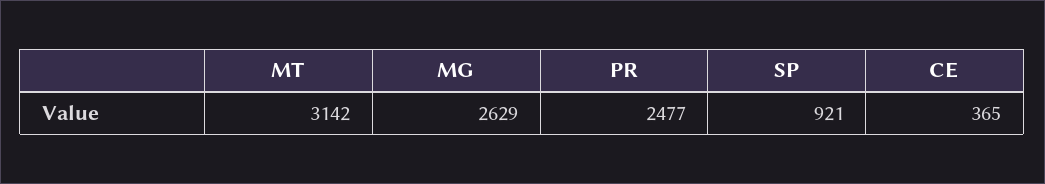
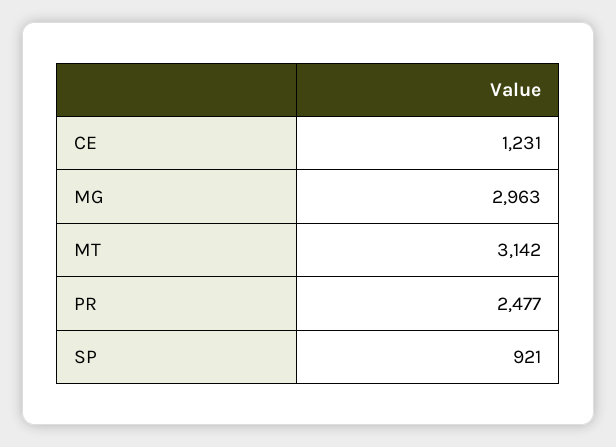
  {
    "MT": 3142,
-   "MG": 2629,
+   "MG": 2963,
    "PR": 2477,
    "SP": 921,
-   "CE": 365
+   "CE": 1231
  }

